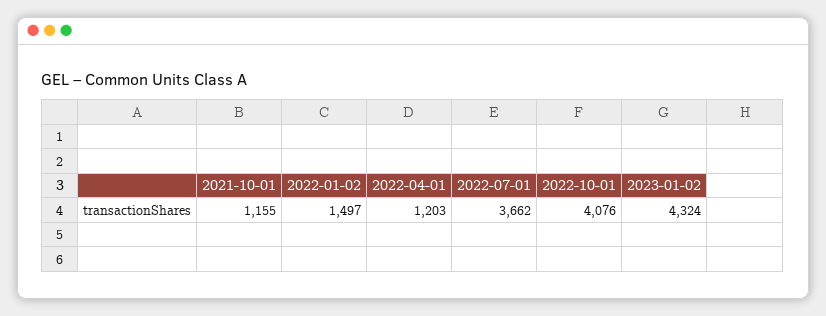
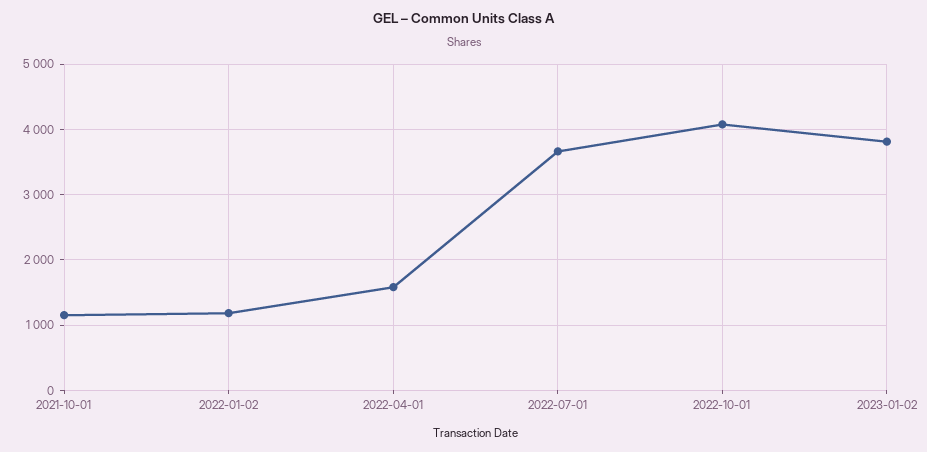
  {
    "2021-10-01": 1155,
-   "2022-01-02": 1497,
+   "2022-01-02": 1200,
-   "2022-04-01": 1203,
+   "2022-04-01": 1600,
    "2022-07-01": 3662,
    "2022-10-01": 4076,
-   "2023-01-02": 4324
+   "2023-01-02": 3800
  }

